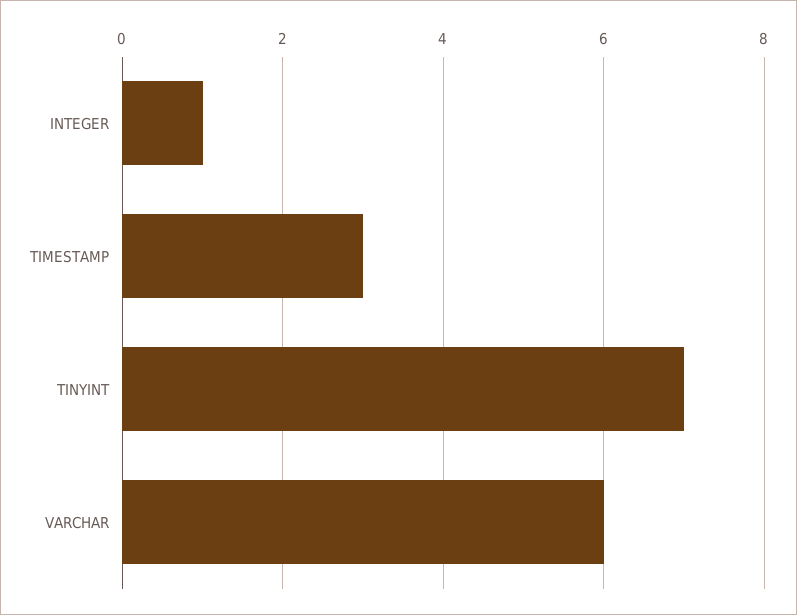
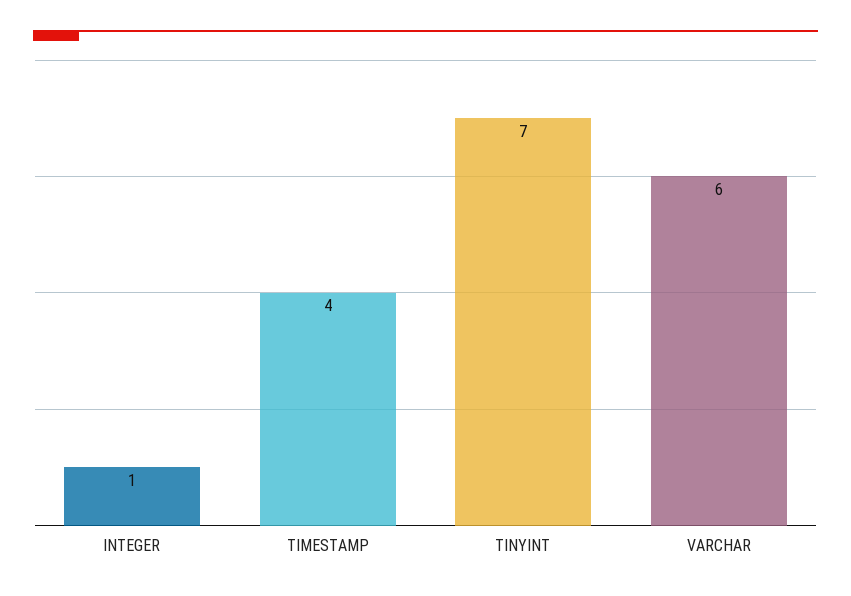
  {
    "INTEGER": 1,
-   "TIMESTAMP": 3,
+   "TIMESTAMP": 4,
    "TINYINT": 7,
    "VARCHAR": 6
  }

